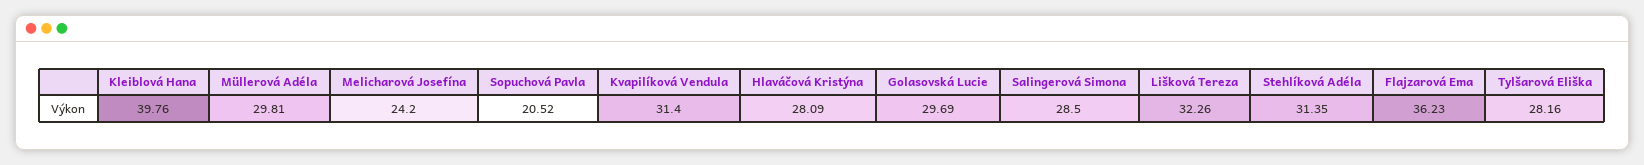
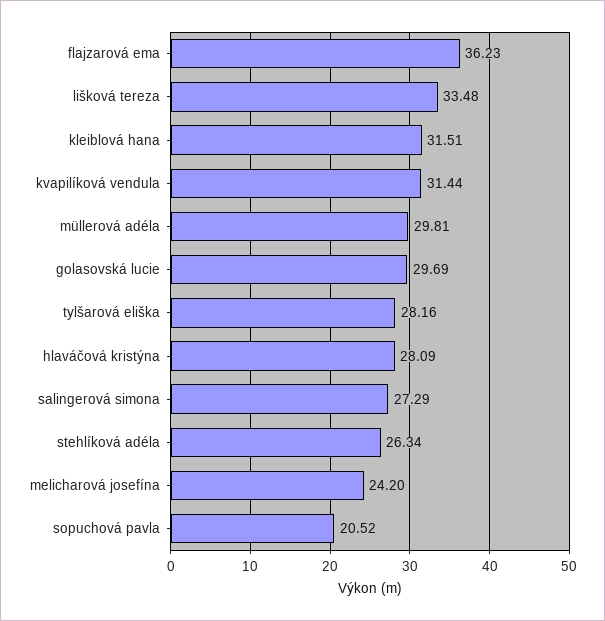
  {
-   "Kleiblová Hana": 39.76,
+   "Kleiblová Hana": 31.51,
    "Müllerová Adéla": 29.81,
    "Melicharová Josefína": 24.2,
    "Sopuchová Pavla": 20.52,
-   "Kvapilíková Vendula": 31.4,
+   "Kvapilíková Vendula": 31.44,
    "Hlaváčová Kristýna": 28.09,
    "Golasovská Lucie": 29.69,
-   "Salingerová Simona": 28.5,
+   "Salingerová Simona": 27.29,
-   "Lišková Tereza": 32.26,
+   "Lišková Tereza": 33.48,
-   "Stehlíková Adéla": 31.35,
+   "Stehlíková Adéla": 26.34,
    "Flajzarová Ema": 36.23,
    "Tylšarová Eliška": 28.16
  }

